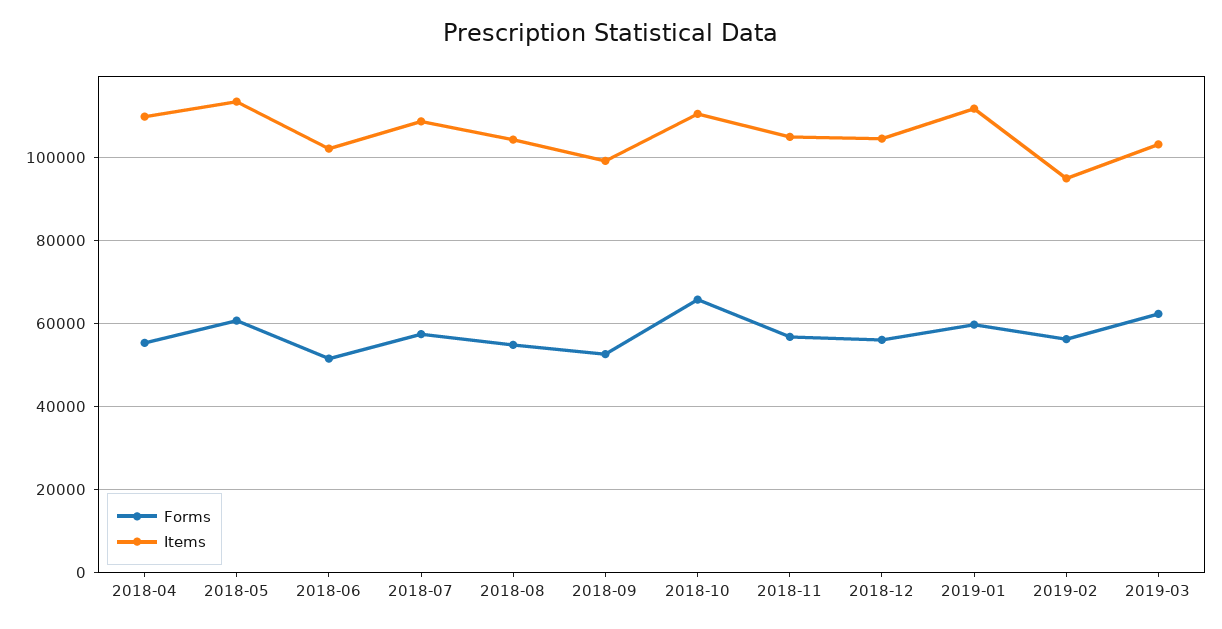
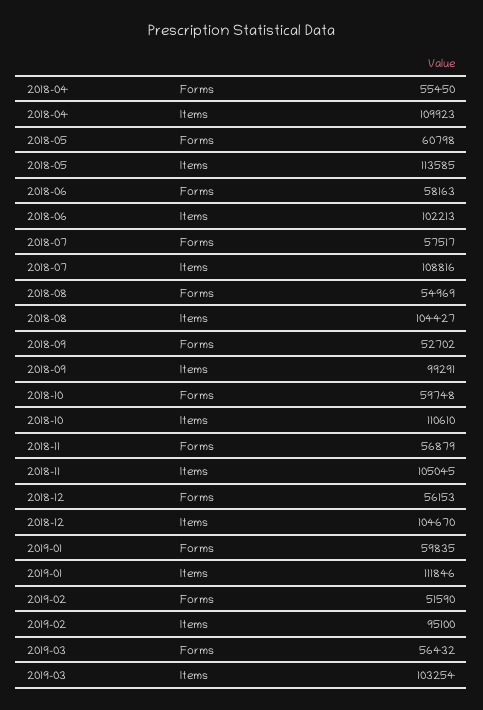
  {
    "Forms": {
      "2018-04": 55450,
      "2018-05": 60798,
-     "2018-06": 52000,
+     "2018-06": 58163,
      "2018-07": 57517,
      "2018-08": 54969,
      "2018-09": 52702,
-     "2018-10": 66000,
+     "2018-10": 59748,
      "2018-11": 56879,
      "2018-12": 56153,
      "2019-01": 59835,
-     "2019-02": 56000,
+     "2019-02": 51590,
-     "2019-03": 62000
+     "2019-03": 56432
    },
    "Items": {
      "2018-04": 109923,
      "2018-05": 113585,
      "2018-06": 102213,
      "2018-07": 108816,
      "2018-08": 104427,
      "2018-09": 99291,
      "2018-10": 110610,
      "2018-11": 105045,
      "2018-12": 104670,
      "2019-01": 111846,
      "2019-02": 95100,
      "2019-03": 103254
    }
  }

